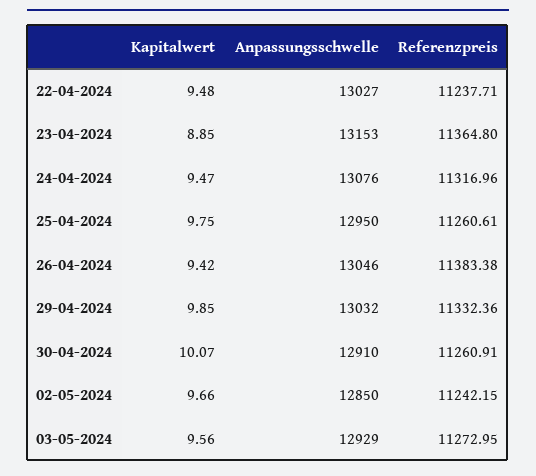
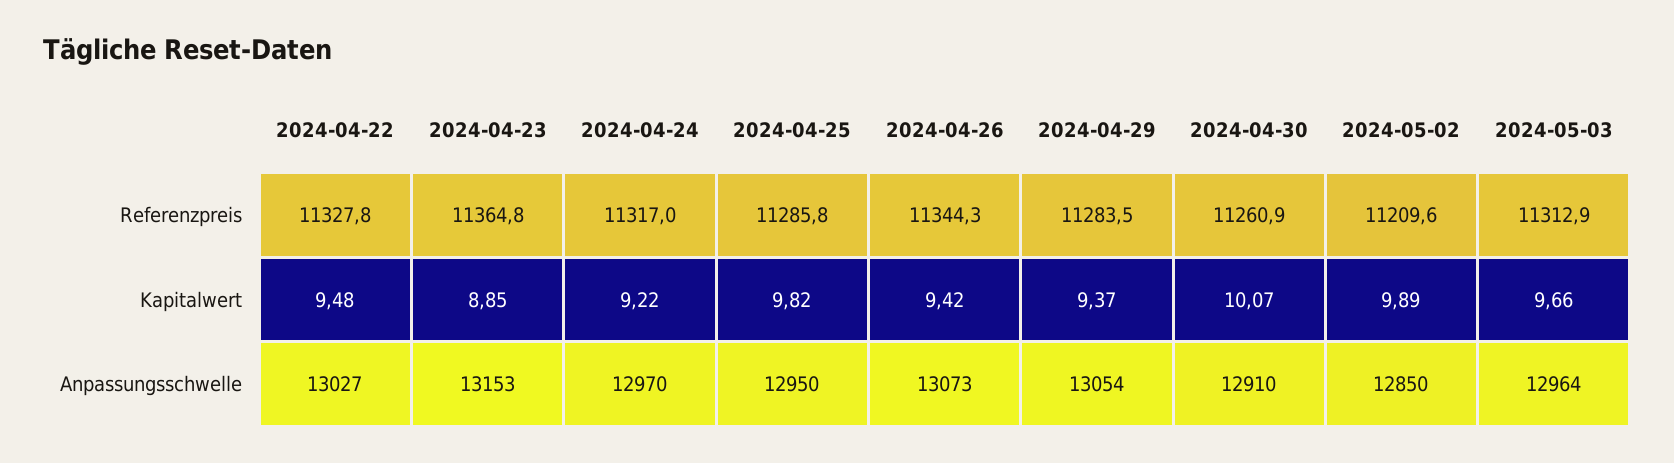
  {
    "Kapitalwert": {
      "22-04-2024": 9.48,
      "23-04-2024": 8.85,
-     "24-04-2024": 9.47,
+     "24-04-2024": 9.22,
-     "25-04-2024": 9.75,
+     "25-04-2024": 9.82,
      "26-04-2024": 9.42,
-     "29-04-2024": 9.85,
+     "29-04-2024": 9.37,
      "30-04-2024": 10.07,
-     "02-05-2024": 9.66,
+     "02-05-2024": 9.89,
-     "03-05-2024": 9.56
+     "03-05-2024": 9.66
    },
    "Anpassungsschwelle": {
      "22-04-2024": 13027,
      "23-04-2024": 13153,
-     "24-04-2024": 13076,
+     "24-04-2024": 12970,
      "25-04-2024": 12950,
-     "26-04-2024": 13046,
+     "26-04-2024": 13073,
-     "29-04-2024": 13032,
+     "29-04-2024": 13054,
      "30-04-2024": 12910,
      "02-05-2024": 12850,
-     "03-05-2024": 12929
+     "03-05-2024": 12964
    },
    "Referenzpreis": {
-     "22-04-2024": 11237.71,
+     "22-04-2024": 11327.8,
      "23-04-2024": 11364.8,
      "24-04-2024": 11316.96,
-     "25-04-2024": 11260.61,
+     "25-04-2024": 11285.8,
-     "26-04-2024": 11383.38,
+     "26-04-2024": 11344.3,
-     "29-04-2024": 11332.36,
+     "29-04-2024": 11283.5,
      "30-04-2024": 11260.91,
-     "02-05-2024": 11242.15,
+     "02-05-2024": 11209.6,
-     "03-05-2024": 11272.95
+     "03-05-2024": 11312.9
    }
  }

